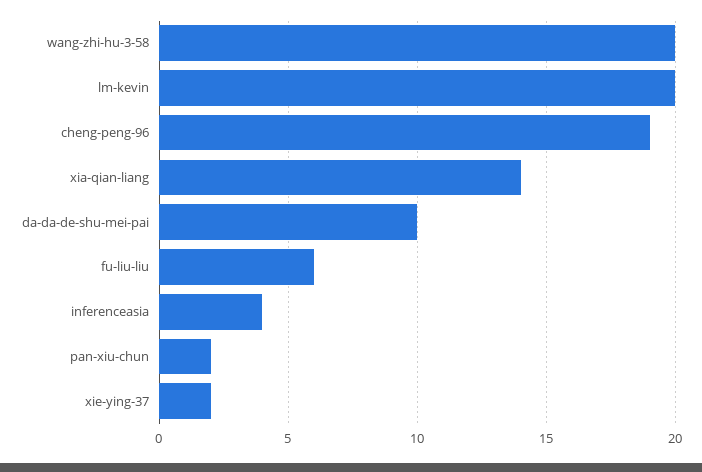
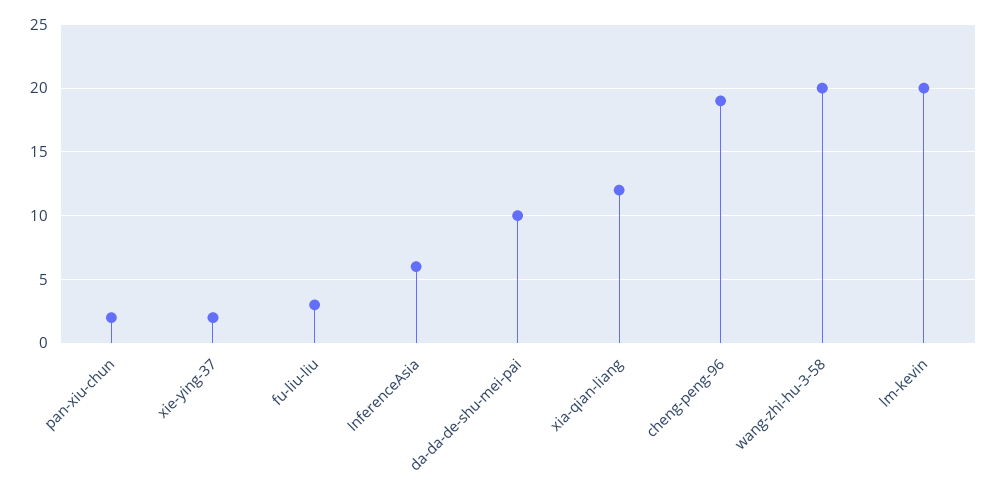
  {
    "wang-zhi-hu-3-58": 20,
    "lm-kevin": 20,
    "cheng-peng-96": 19,
-   "xia-qian-liang": 14,
+   "xia-qian-liang": 12,
    "da-da-de-shu-mei-pai": 10,
-   "fu-liu-liu": 6,
+   "fu-liu-liu": 3,
-   "inferenceasia": 4,
+   "inferenceasia": 6,
    "pan-xiu-chun": 2,
    "xie-ying-37": 2
  }

